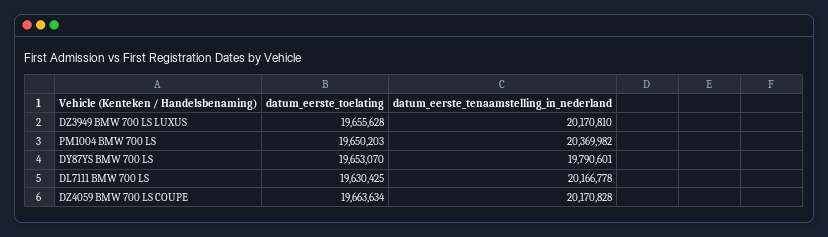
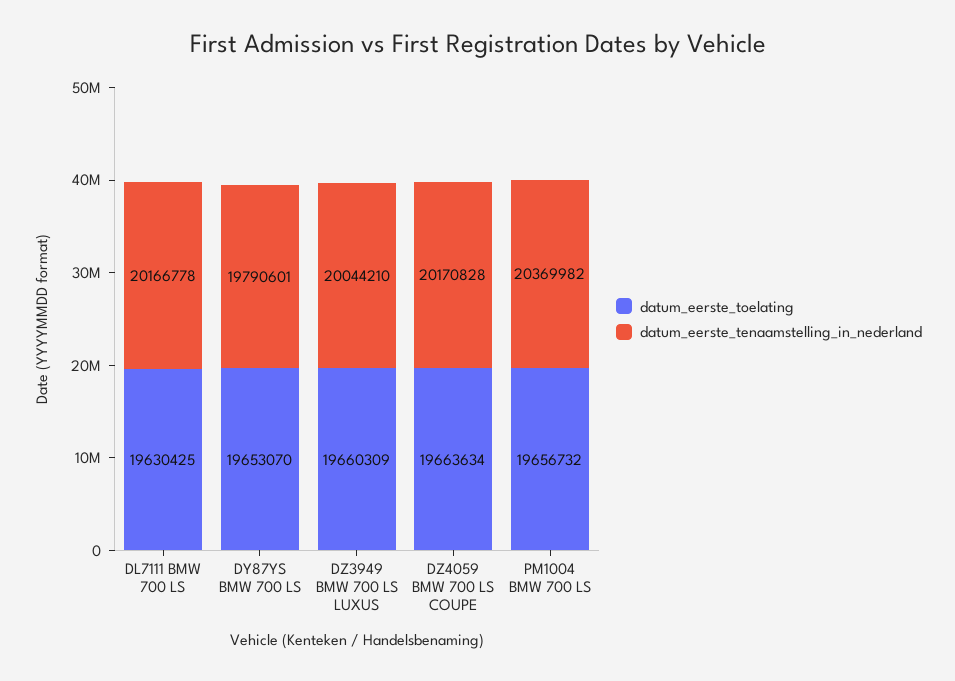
  {
    "datum_eerste_toelating": {
-     "DZ3949 BMW 700 LS LUXUS": 19655628,
+     "DZ3949 BMW 700 LS LUXUS": 19660309,
-     "PM1004 BMW 700 LS": 19650203,
+     "PM1004 BMW 700 LS": 19656732,
      "DY87YS BMW 700 LS": 19653070,
      "DL7111 BMW 700 LS": 19630425,
      "DZ4059 BMW 700 LS COUPE": 19663634
    },
    "datum_eerste_tenaamstelling_in_nederland": {
-     "DZ3949 BMW 700 LS LUXUS": 20170810,
+     "DZ3949 BMW 700 LS LUXUS": 20044210,
      "PM1004 BMW 700 LS": 20369982,
      "DY87YS BMW 700 LS": 19790601,
      "DL7111 BMW 700 LS": 20166778,
      "DZ4059 BMW 700 LS COUPE": 20170828
    }
  }

